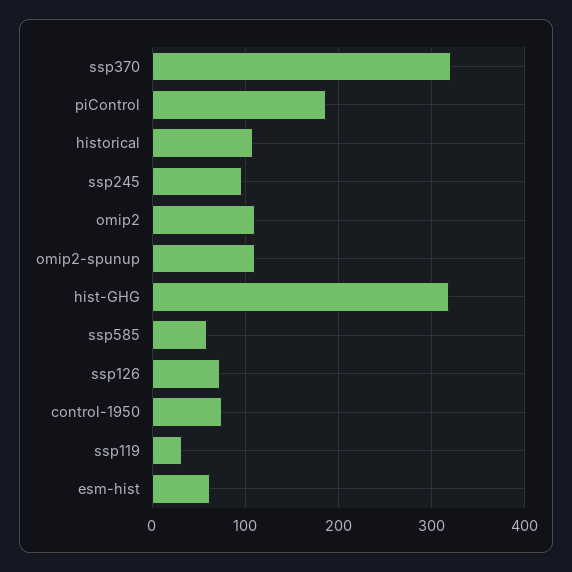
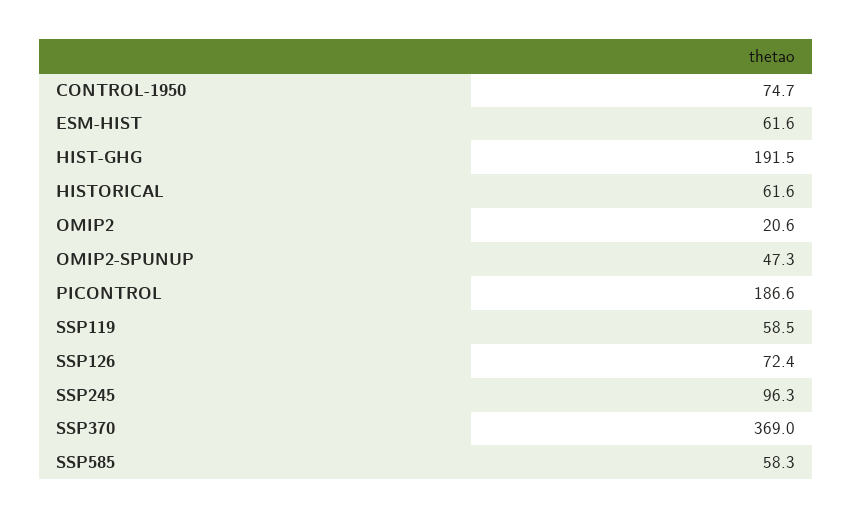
  {
-   "ssp370": 320,
+   "ssp370": 369,
    "piControl": 186.6,
-   "historical": 110,
+   "historical": 61.6,
    "ssp245": 96.3,
-   "omip2": 110,
+   "omip2": 20.6,
-   "omip2-spunup": 110,
+   "omip2-spunup": 47.3,
-   "hist-GHG": 320,
+   "hist-GHG": 191.5,
    "ssp585": 58.3,
    "ssp126": 72.4,
    "control-1950": 74.7,
-   "ssp119": 30,
+   "ssp119": 58.5,
    "esm-hist": 61.6
  }

